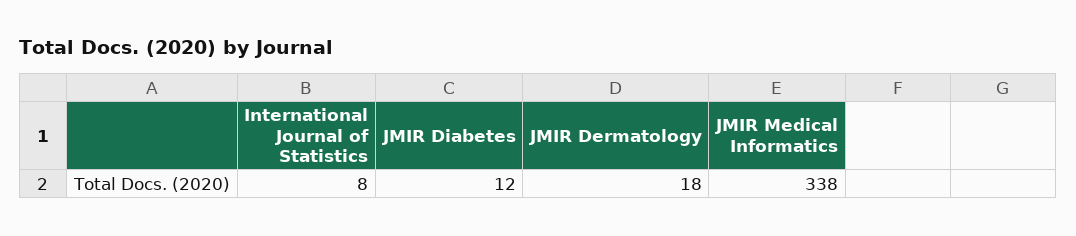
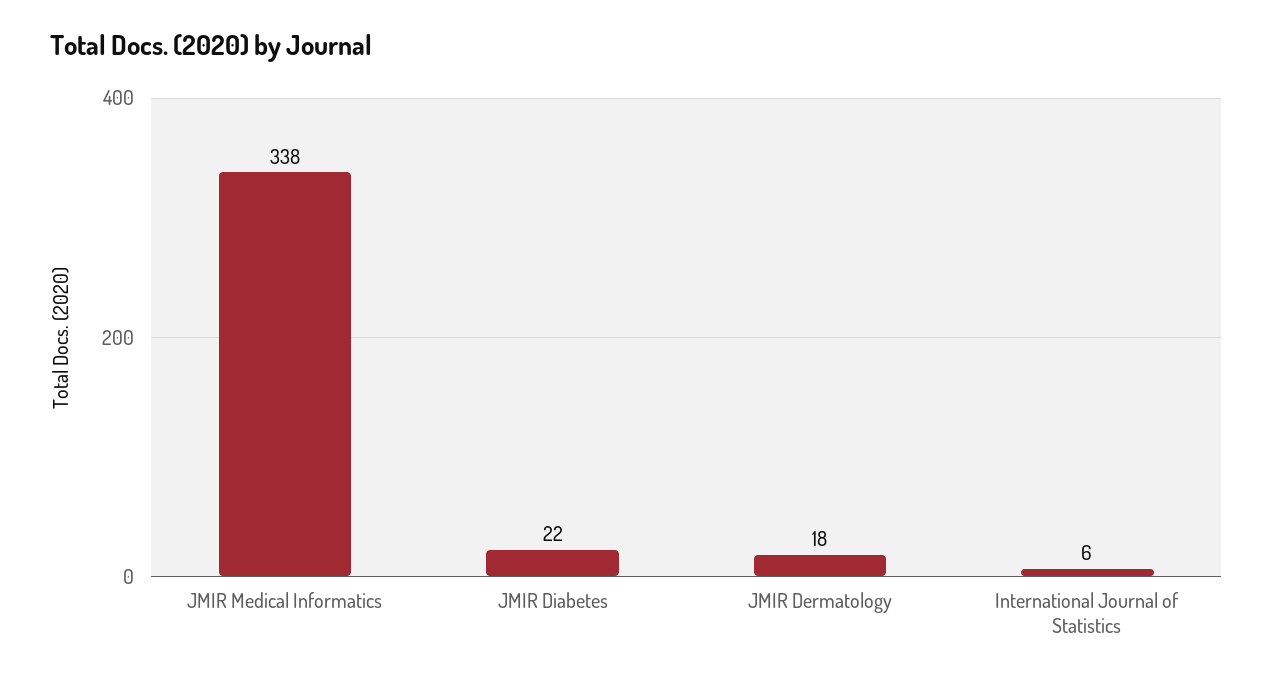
  {
-   "International Journal of Statistics": 8,
+   "International Journal of Statistics": 6,
-   "JMIR Diabetes": 12,
+   "JMIR Diabetes": 22,
    "JMIR Dermatology": 18,
    "JMIR Medical Informatics": 338
  }

